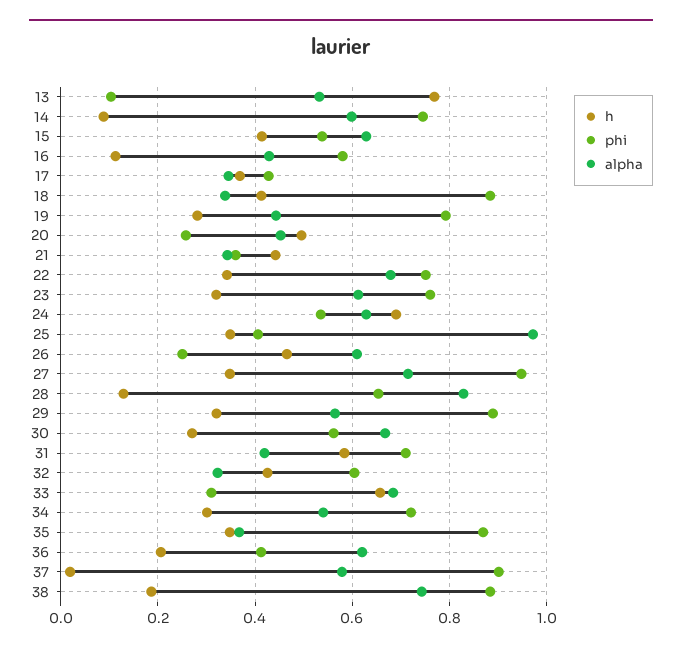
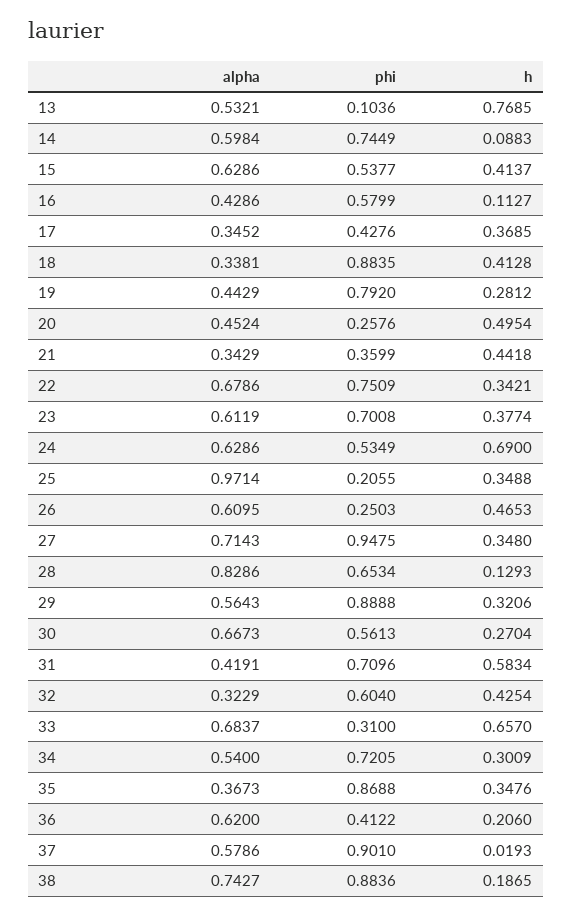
  {
    "h": {
      "13": 0.7685,
      "14": 0.0883,
      "15": 0.4137,
      "16": 0.1127,
      "17": 0.3685,
      "18": 0.4128,
      "19": 0.2812,
      "20": 0.4954,
      "21": 0.4418,
      "22": 0.3421,
-     "23": 0.32,
+     "23": 0.3774,
      "24": 0.69,
      "25": 0.3488,
      "26": 0.4653,
      "27": 0.348,
      "28": 0.1293,
      "29": 0.3206,
      "30": 0.2704,
      "31": 0.5834,
      "32": 0.4254,
      "33": 0.657,
      "34": 0.3009,
      "35": 0.3476,
      "36": 0.206,
      "37": 0.0193,
      "38": 0.1865
    },
    "phi": {
      "13": 0.1036,
      "14": 0.7449,
      "15": 0.5377,
      "16": 0.5799,
      "17": 0.4276,
      "18": 0.8835,
      "19": 0.792,
      "20": 0.2576,
      "21": 0.3599,
      "22": 0.7509,
-     "23": 0.76,
+     "23": 0.7008,
      "24": 0.5349,
-     "25": 0.4,
+     "25": 0.2055,
      "26": 0.2503,
      "27": 0.9475,
      "28": 0.6534,
      "29": 0.8888,
      "30": 0.5613,
      "31": 0.7096,
      "32": 0.604,
      "33": 0.31,
      "34": 0.7205,
      "35": 0.8688,
      "36": 0.4122,
      "37": 0.901,
      "38": 0.8836
    },
    "alpha": {
      "13": 0.5321,
      "14": 0.5984,
      "15": 0.6286,
      "16": 0.4286,
      "17": 0.3452,
      "18": 0.3381,
      "19": 0.4429,
      "20": 0.4524,
      "21": 0.3429,
      "22": 0.6786,
      "23": 0.6119,
      "24": 0.6286,
      "25": 0.9714,
      "26": 0.6095,
      "27": 0.7143,
      "28": 0.8286,
      "29": 0.5643,
      "30": 0.6673,
      "31": 0.4191,
      "32": 0.3229,
      "33": 0.6837,
      "34": 0.54,
      "35": 0.3673,
      "36": 0.62,
      "37": 0.5786,
      "38": 0.7427
    }
  }

